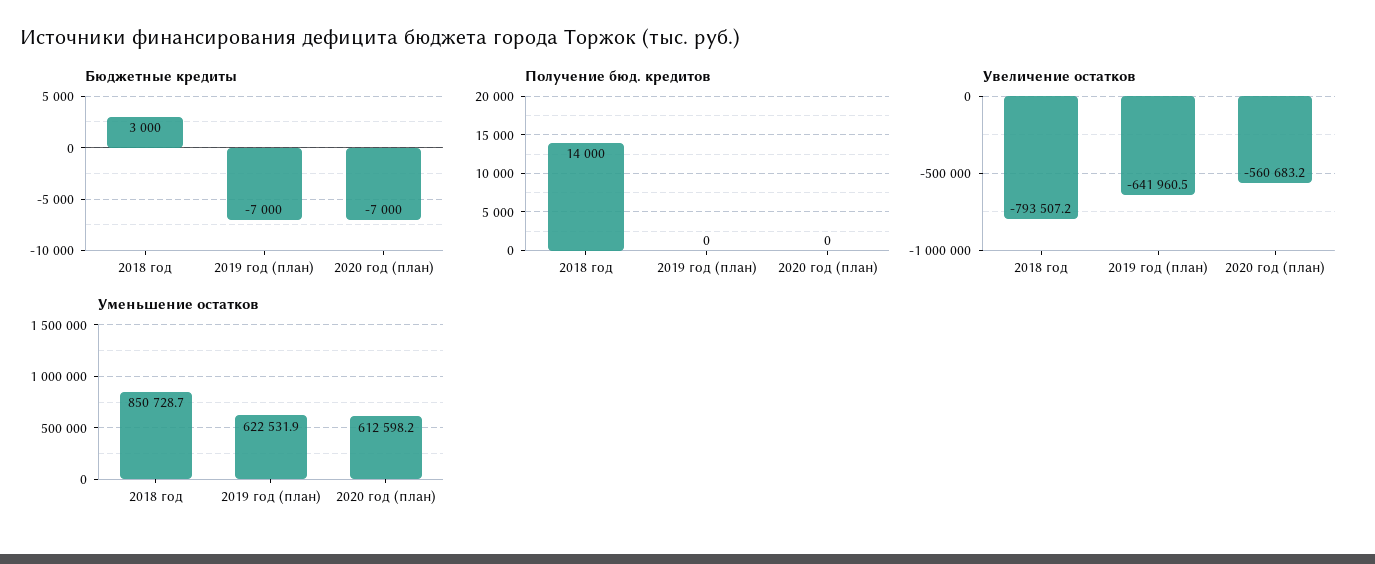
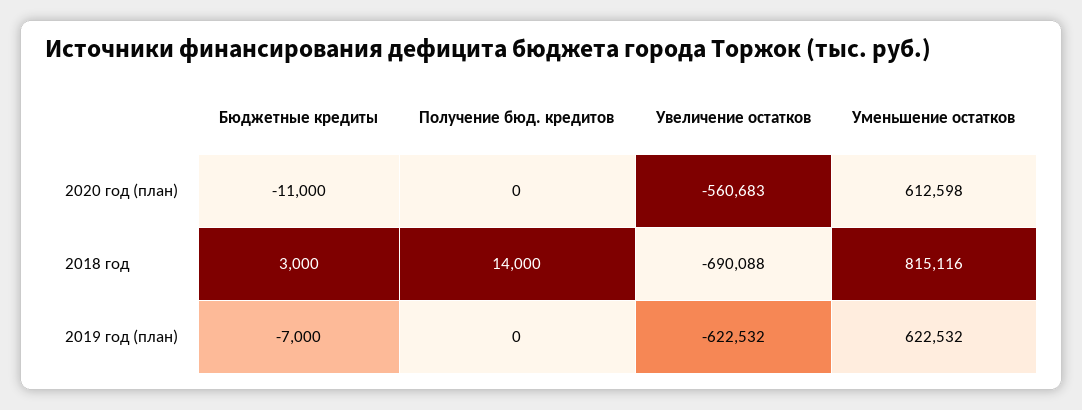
  {
    "Бюджетные кредиты": {
      "2018 год": 3000,
      "2019 год (план)": -7000,
-     "2020 год (план)": -7000
+     "2020 год (план)": -11000
    },
    "Получение бюд. кредитов": {
      "2018 год": 14000,
      "2019 год (план)": 0,
      "2020 год (план)": 0
    },
    "Увеличение остатков": {
-     "2018 год": -793507.2,
+     "2018 год": -690088,
-     "2019 год (план)": -641960.5,
+     "2019 год (план)": -622532,
      "2020 год (план)": -560683.2
    },
    "Уменьшение остатков": {
-     "2018 год": 850728.7,
+     "2018 год": 815116,
      "2019 год (план)": 622531.9,
      "2020 год (план)": 612598.2
    }
  }

